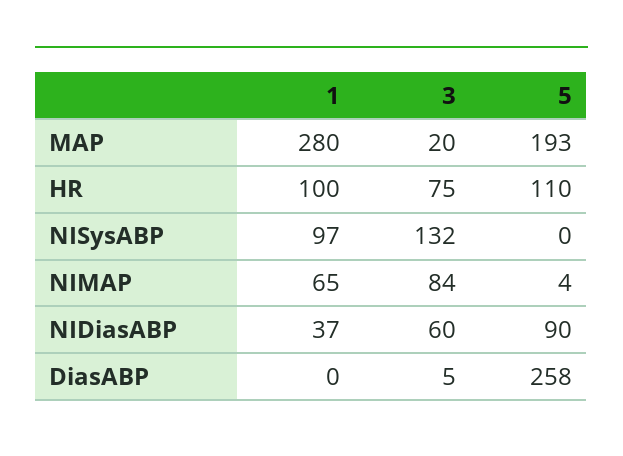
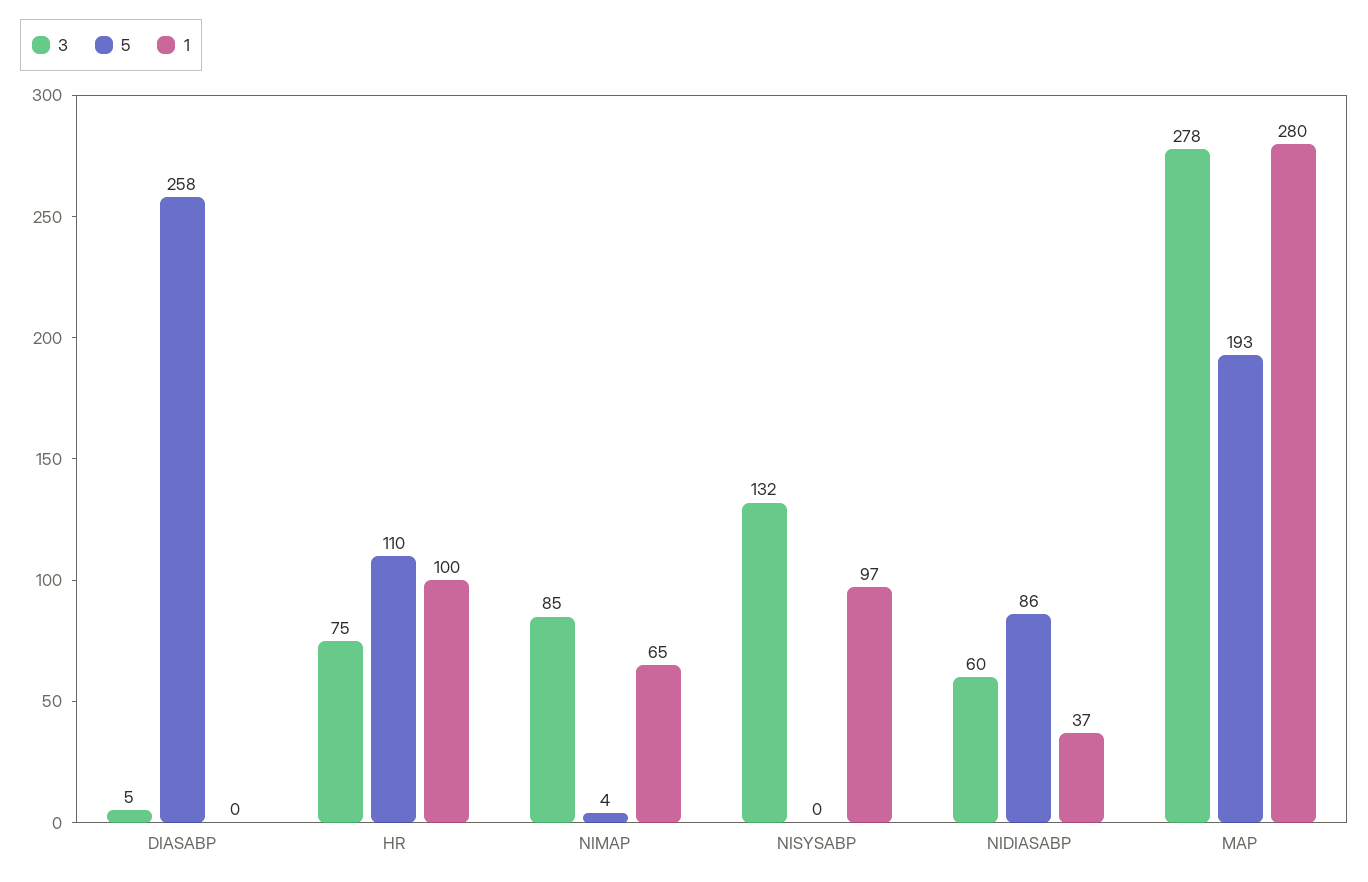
  {
    "1": {
      "MAP": 280,
      "HR": 100,
      "NISysABP": 97,
      "NIMAP": 65,
      "NIDiasABP": 37,
      "DiasABP": 0
    },
    "3": {
-     "MAP": 20,
+     "MAP": 278,
      "HR": 75,
      "NISysABP": 132,
-     "NIMAP": 84,
+     "NIMAP": 85,
      "NIDiasABP": 60,
      "DiasABP": 5
    },
    "5": {
      "MAP": 193,
      "HR": 110,
      "NISysABP": 0,
      "NIMAP": 4,
-     "NIDiasABP": 90,
+     "NIDiasABP": 86,
      "DiasABP": 258
    }
  }

